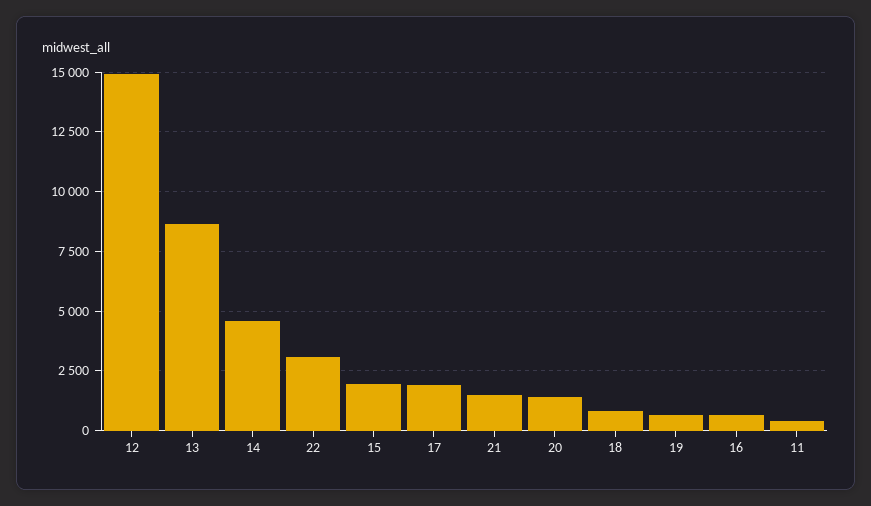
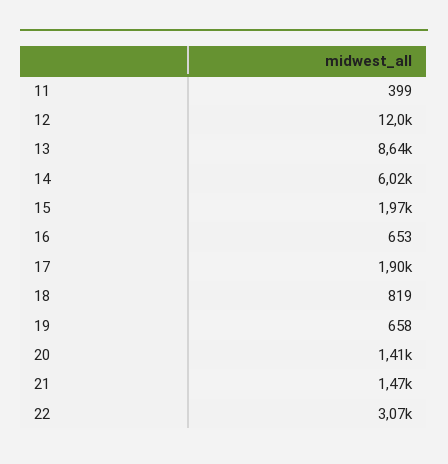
  {
-   "12": 15000,
+   "12": 12000,
    "13": 8640,
-   "14": 4500,
+   "14": 6020,
    "22": 3070,
    "15": 1970,
    "17": 1900,
    "21": 1470,
    "20": 1410,
    "18": 819,
    "19": 658,
    "16": 653,
    "11": 399
  }

